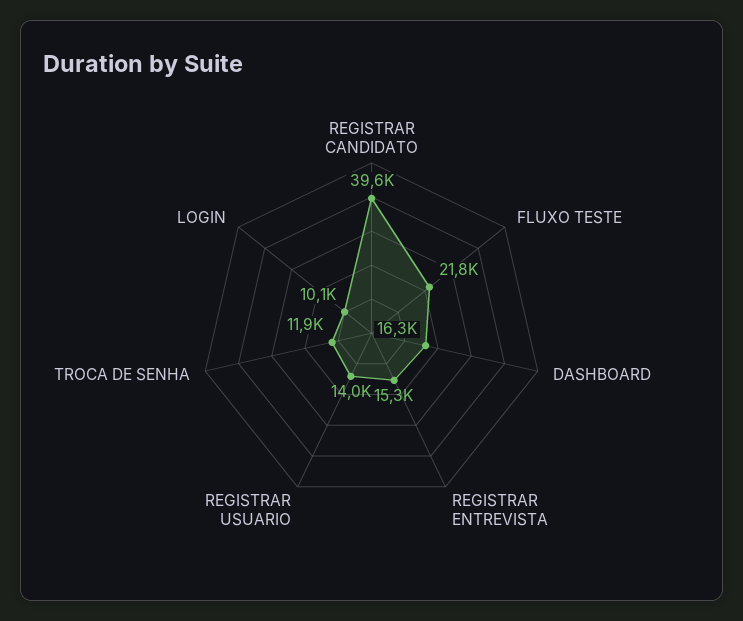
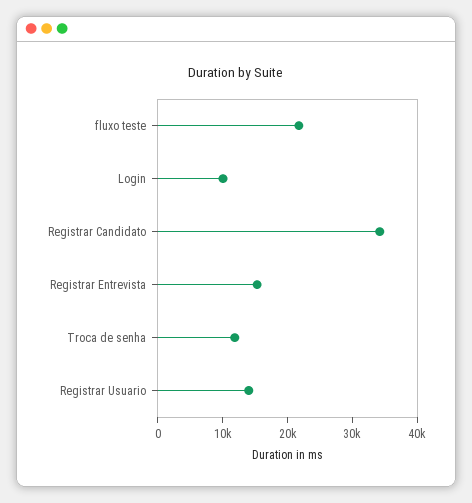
  {
-   "REGISTRAR CANDIDATO": 39600,
+   "REGISTRAR CANDIDATO": 34000,
    "FLUXO TESTE": 21800,
-   "DASHBOARD": 16300,
    "REGISTRAR ENTREVISTA": 15300,
    "REGISTRAR USUARIO": 14000,
    "TROCA DE SENHA": 11900,
    "LOGIN": 10100
  }

